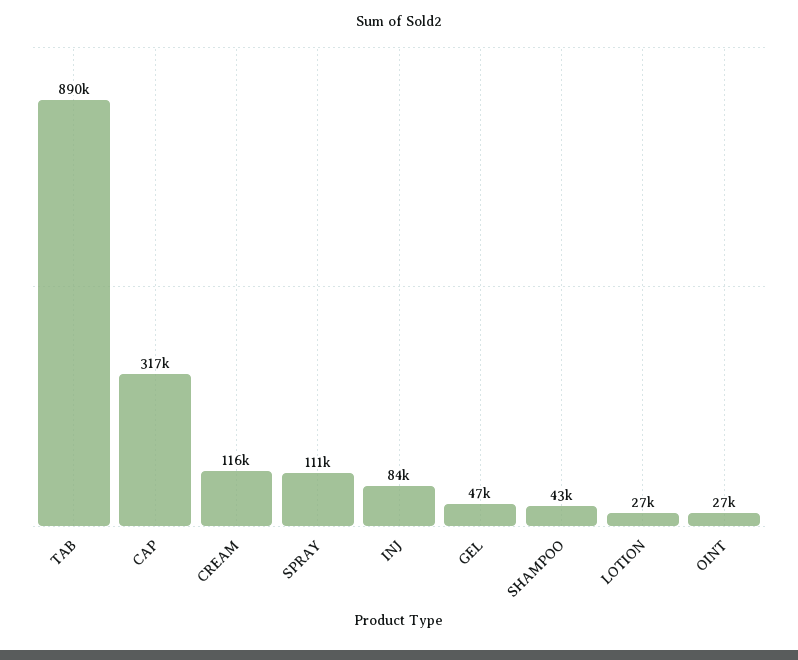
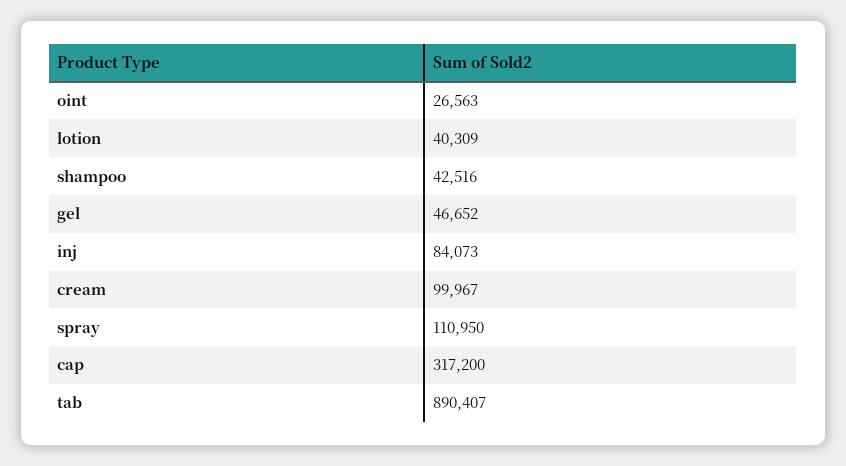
  {
    "TAB": 890407,
    "CAP": 317200,
-   "CREAM": 116000,
+   "CREAM": 99967,
    "SPRAY": 110950,
    "INJ": 84073,
    "GEL": 46652,
    "SHAMPOO": 42516,
-   "LOTION": 27000,
+   "LOTION": 40309,
    "OINT": 26563
  }

